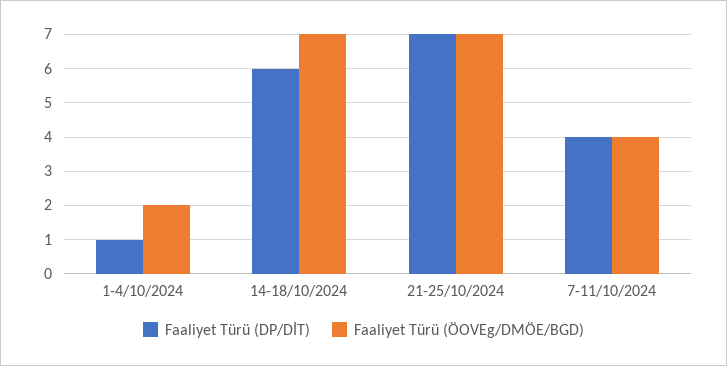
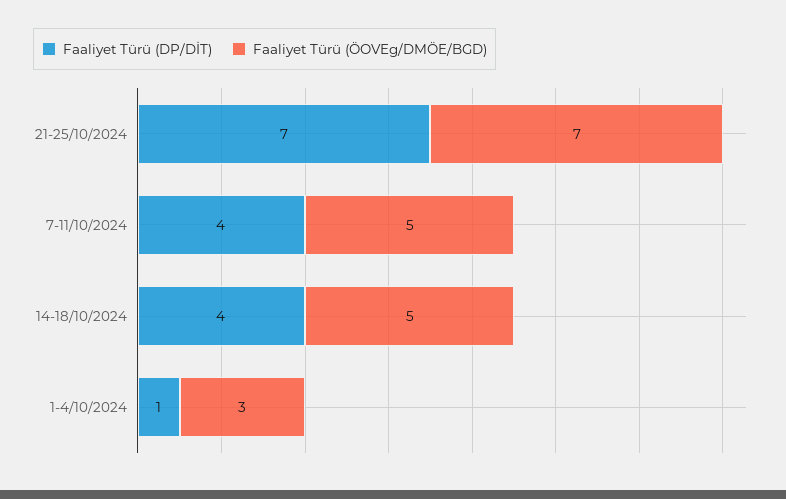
  {
    "Faaliyet Türü (DP/DİT)": {
      "1-4/10/2024": 1,
-     "14-18/10/2024": 6,
+     "14-18/10/2024": 4,
      "21-25/10/2024": 7,
      "7-11/10/2024": 4
    },
    "Faaliyet Türü (ÖOVEg/DMÖE/BGD)": {
-     "1-4/10/2024": 2,
+     "1-4/10/2024": 3,
-     "14-18/10/2024": 7,
+     "14-18/10/2024": 5,
      "21-25/10/2024": 7,
-     "7-11/10/2024": 4
+     "7-11/10/2024": 5
    }
  }

